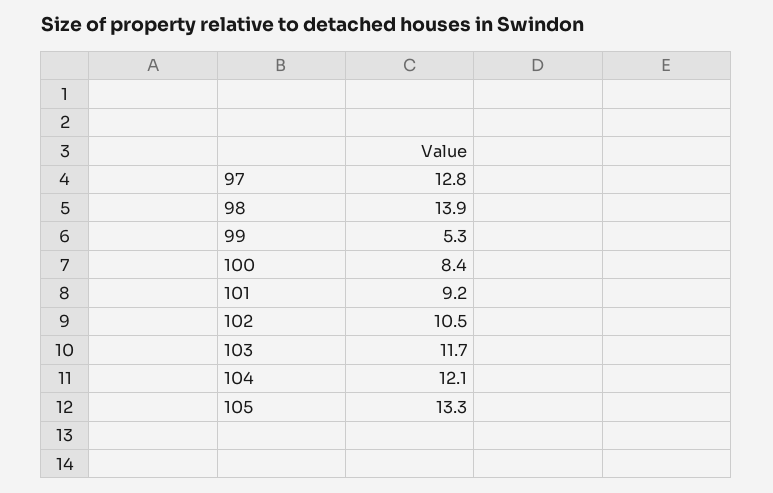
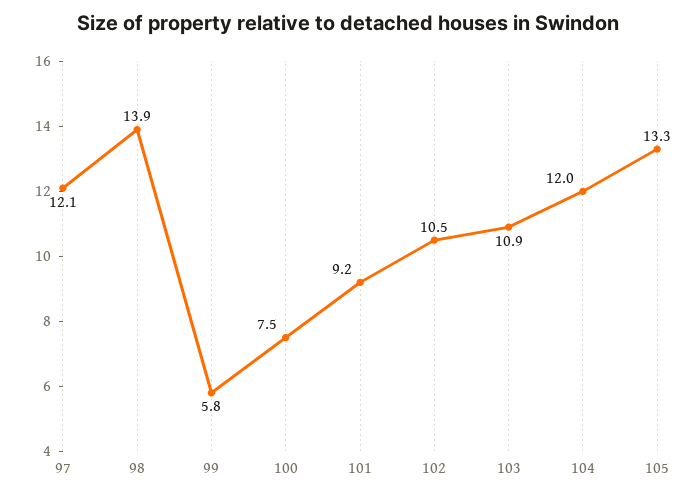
  {
-   "97": 12.8,
+   "97": 12.1,
    "98": 13.9,
-   "99": 5.3,
+   "99": 5.8,
-   "100": 8.4,
+   "100": 7.5,
    "101": 9.2,
    "102": 10.5,
-   "103": 11.7,
+   "103": 10.9,
-   "104": 12.1,
+   "104": 12,
    "105": 13.3
  }

